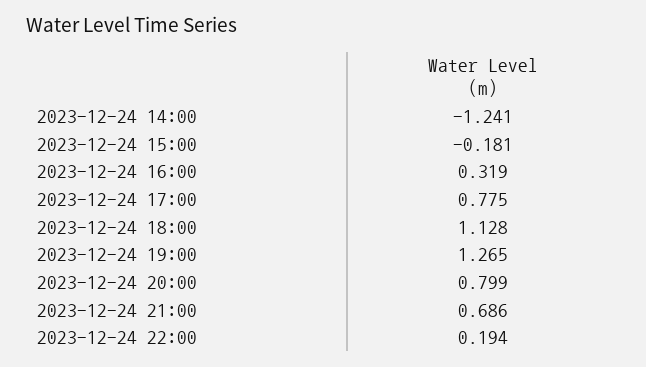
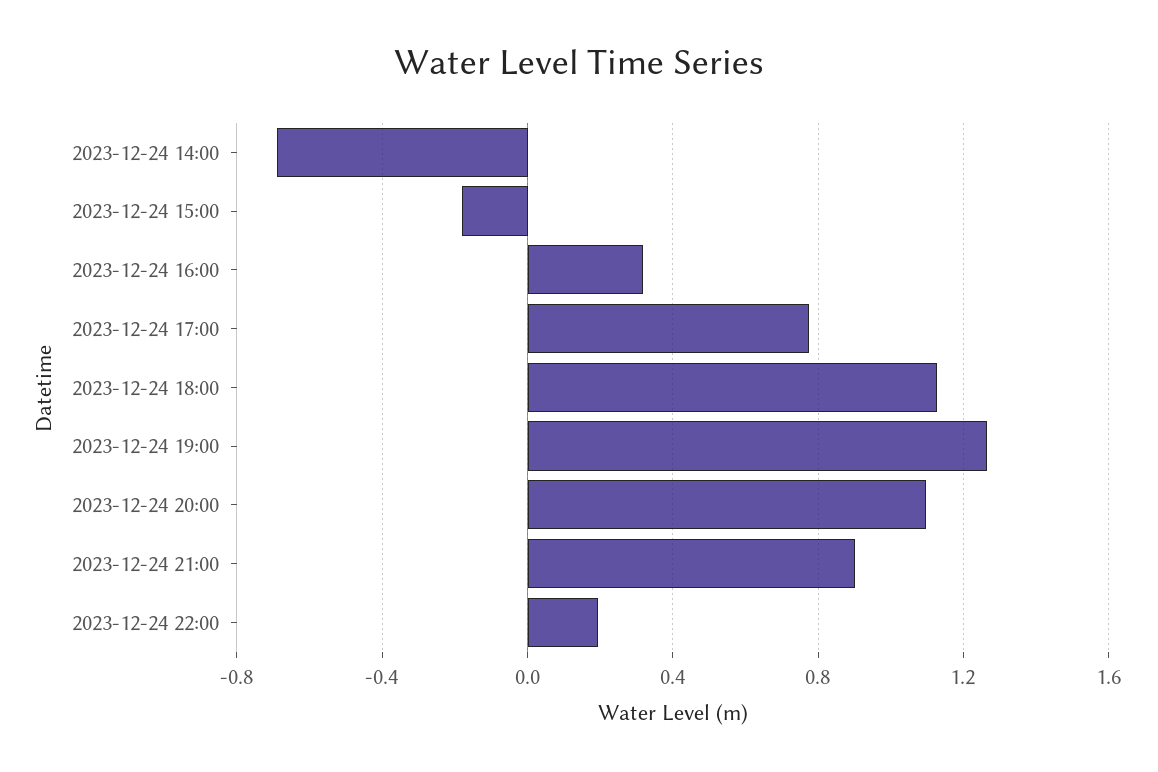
  {
-   "2023-12-24 14:00": -1.241,
+   "2023-12-24 14:00": -0.7,
    "2023-12-24 15:00": -0.181,
    "2023-12-24 16:00": 0.319,
    "2023-12-24 17:00": 0.775,
    "2023-12-24 18:00": 1.128,
    "2023-12-24 19:00": 1.265,
-   "2023-12-24 20:00": 0.799,
+   "2023-12-24 20:00": 1.1,
-   "2023-12-24 21:00": 0.686,
+   "2023-12-24 21:00": 0.9,
    "2023-12-24 22:00": 0.194
  }

